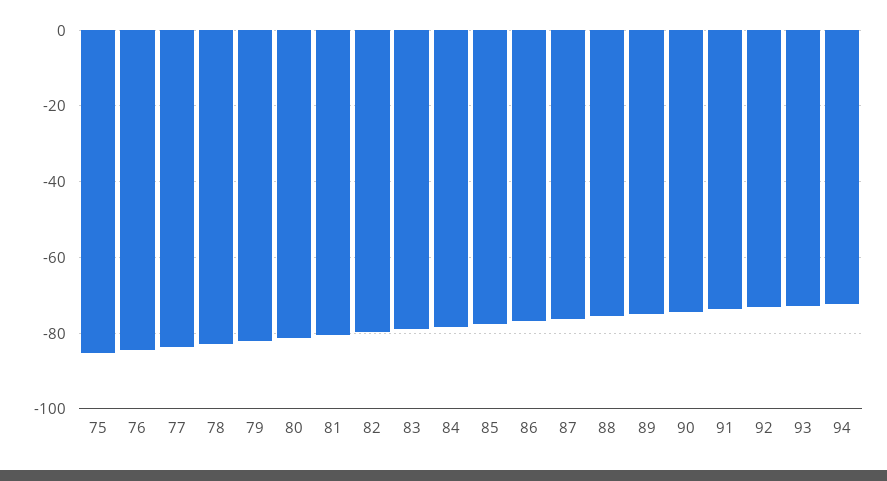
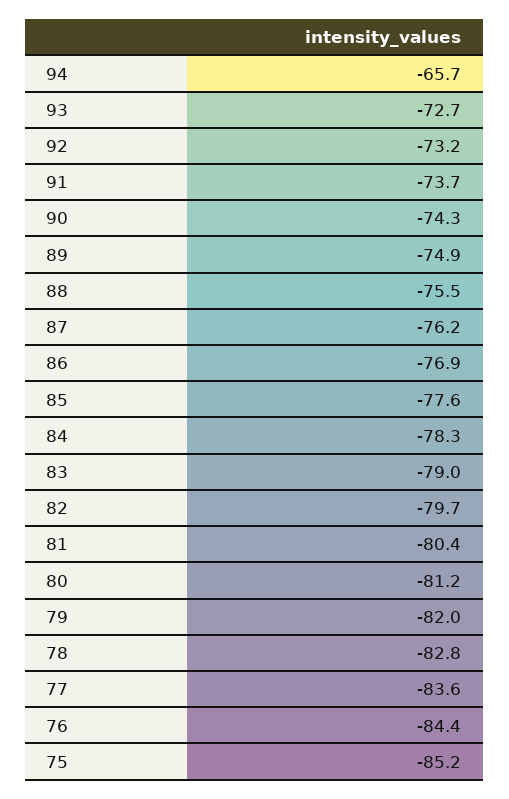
  {
    "75": -85.2,
    "76": -84.4,
    "77": -83.6,
    "78": -82.8,
    "79": -82,
    "80": -81.2,
    "81": -80.4,
    "82": -79.7,
    "83": -79,
    "84": -78.3,
    "85": -77.6,
    "86": -76.9,
    "87": -76.2,
    "88": -75.5,
    "89": -74.9,
    "90": -74.3,
    "91": -73.7,
    "92": -73.2,
    "93": -72.7,
-   "94": -72
+   "94": -65.7
  }

